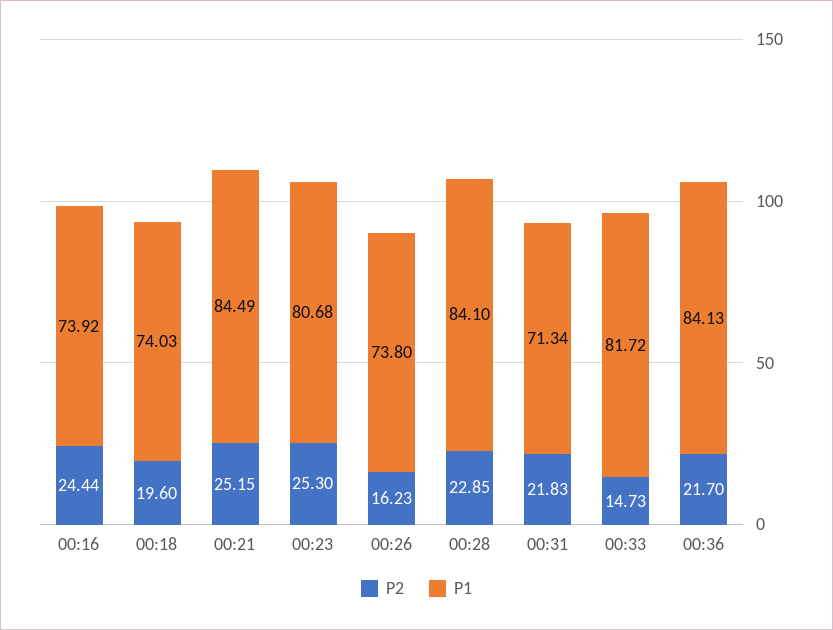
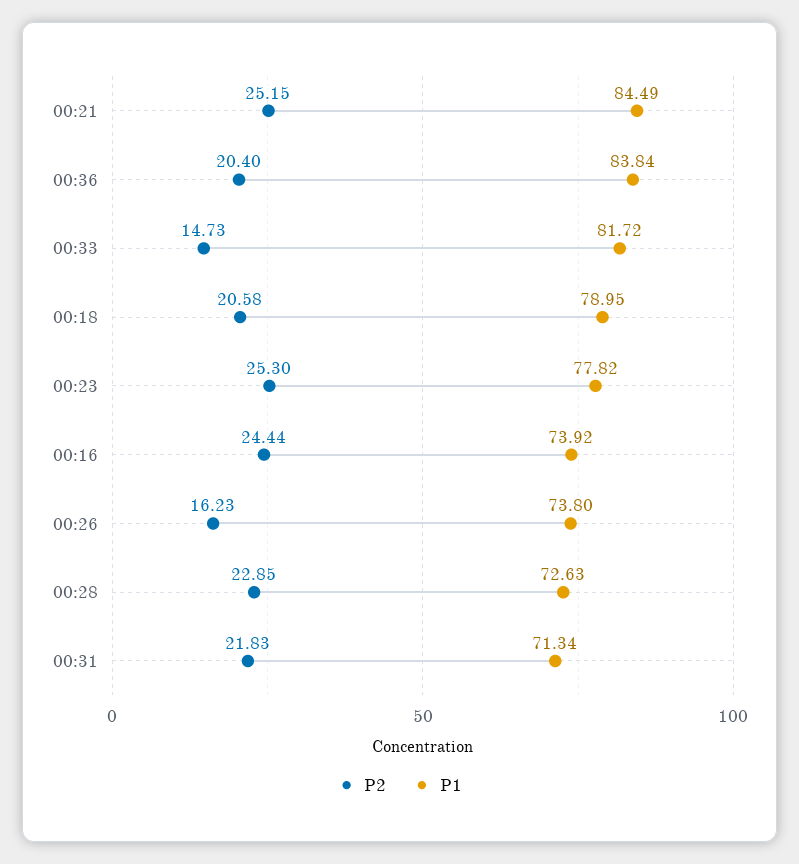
  {
    "P2": {
      "00:16": 24.44,
-     "00:18": 19.6,
+     "00:18": 20.58,
      "00:21": 25.15,
      "00:23": 25.3,
      "00:26": 16.23,
      "00:28": 22.85,
      "00:31": 21.83,
      "00:33": 14.73,
-     "00:36": 21.7
+     "00:36": 20.4
    },
    "P1": {
      "00:16": 73.92,
-     "00:18": 74.03,
+     "00:18": 78.95,
      "00:21": 84.49,
-     "00:23": 80.68,
+     "00:23": 77.82,
      "00:26": 73.8,
-     "00:28": 84.1,
+     "00:28": 72.63,
      "00:31": 71.34,
      "00:33": 81.72,
-     "00:36": 84.13
+     "00:36": 83.84
    }
  }

